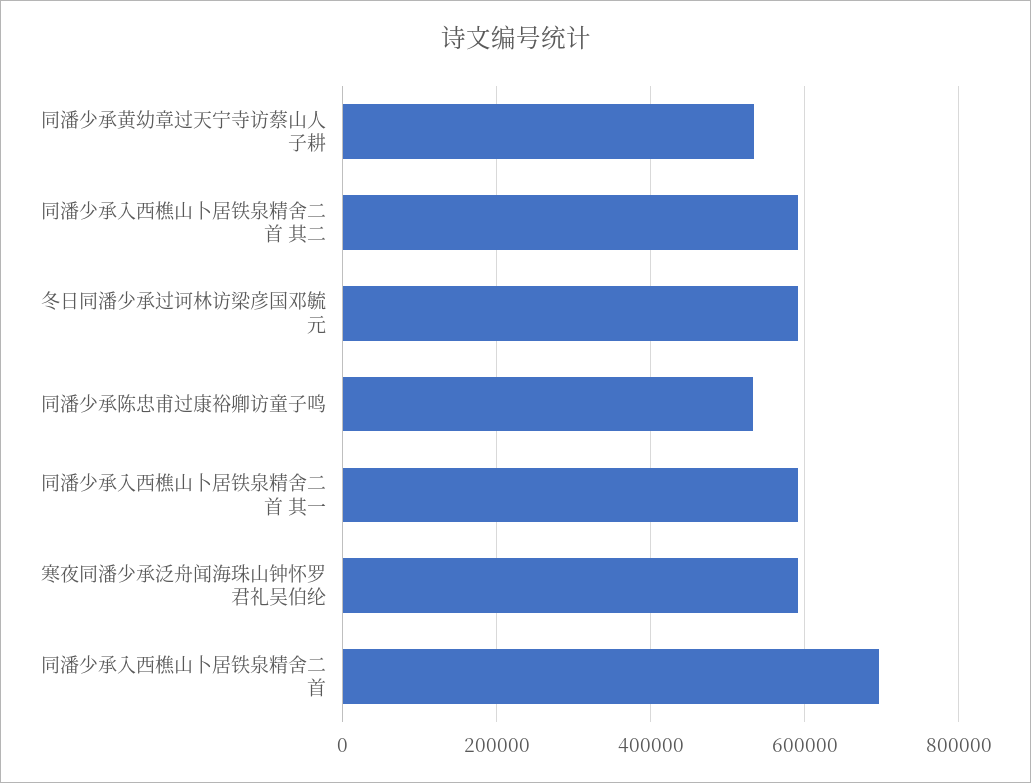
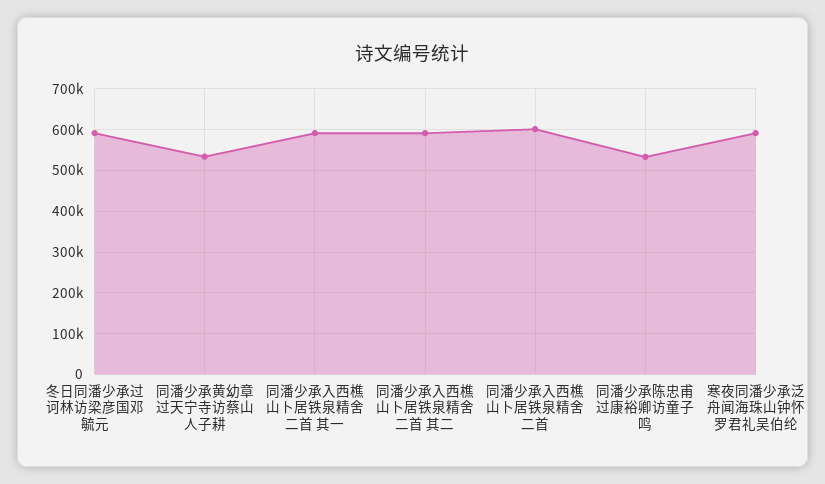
  {
    "同潘少承黄幼章过天宁寺访蔡山人子耕": 540000,
    "同潘少承入西樵山卜居铁泉精舍二首 其二": 600000,
    "冬日同潘少承过诃林访梁彦国邓毓元": 600000,
    "同潘少承陈忠甫过康裕卿访童子鸣": 540000,
    "同潘少承入西樵山卜居铁泉精舍二首 其一": 600000,
    "寒夜同潘少承泛舟闻海珠山钟怀罗君礼吴伯纶": 600000,
-   "同潘少承入西樵山卜居铁泉精舍二首": 700000
+   "同潘少承入西樵山卜居铁泉精舍二首": 600000
  }

